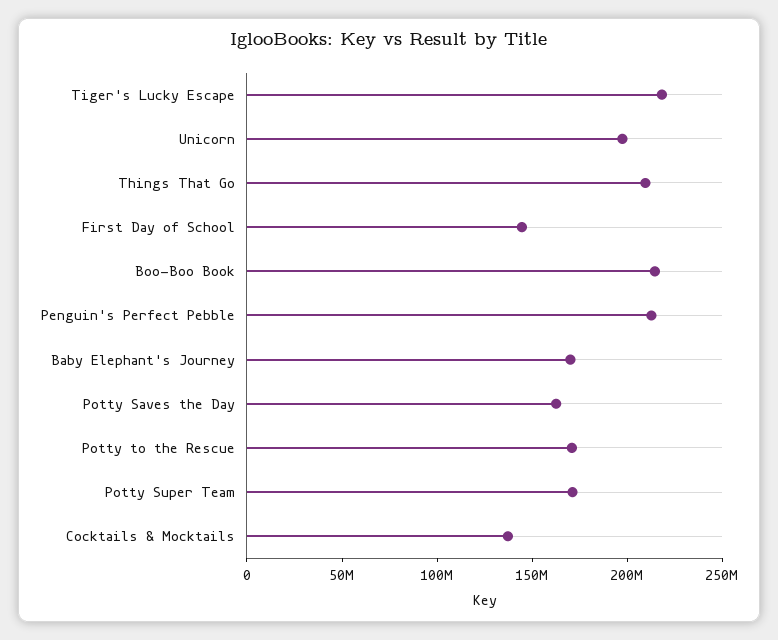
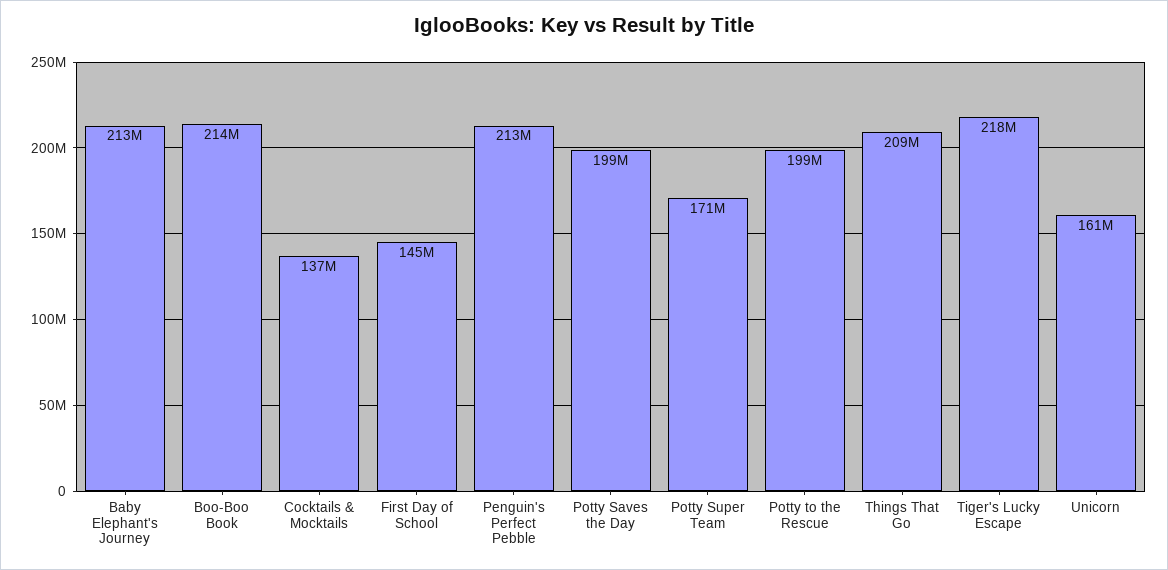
  {
    "Tiger's Lucky Escape": 218000000,
-   "Unicorn": 200000000,
+   "Unicorn": 161000000,
    "Things That Go": 209000000,
    "First Day of School": 145000000,
    "Boo-Boo Book": 214000000,
    "Penguin's Perfect Pebble": 213000000,
-   "Baby Elephant's Journey": 170000000,
+   "Baby Elephant's Journey": 213000000,
-   "Potty Saves the Day": 160000000,
+   "Potty Saves the Day": 199000000,
-   "Potty to the Rescue": 170000000,
+   "Potty to the Rescue": 199000000,
    "Potty Super Team": 171000000,
    "Cocktails & Mocktails": 137000000
  }

